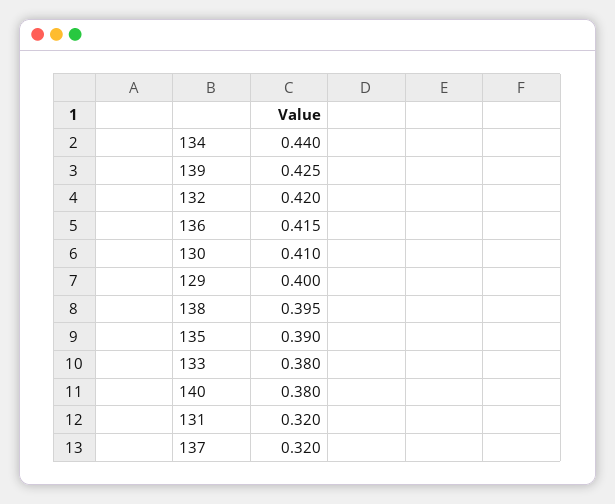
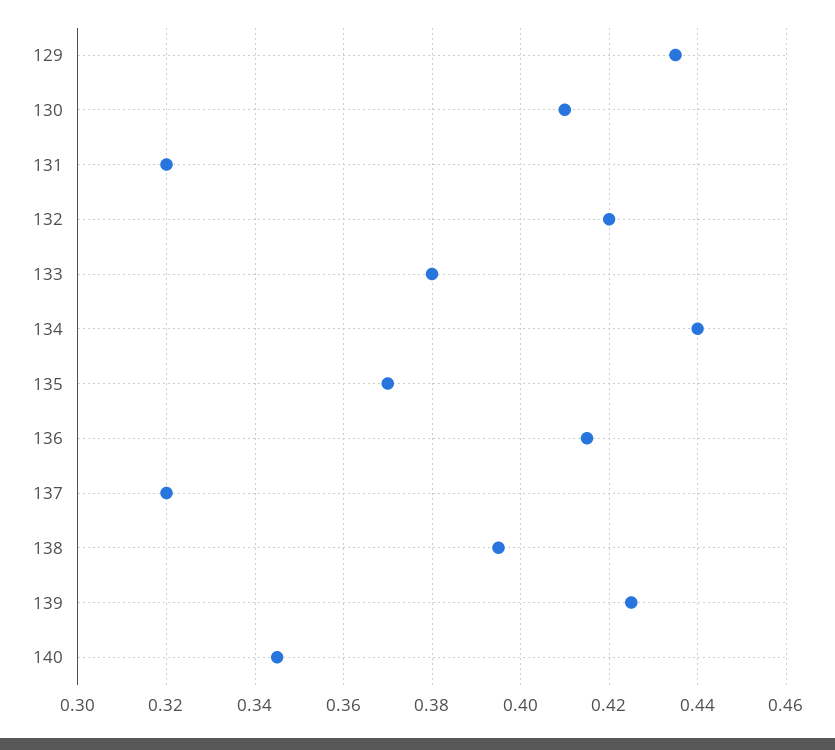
  {
    "134": 0.44,
    "139": 0.425,
    "132": 0.42,
    "136": 0.415,
    "130": 0.41,
-   "129": 0.4,
+   "129": 0.435,
    "138": 0.395,
-   "135": 0.39,
+   "135": 0.37,
    "133": 0.38,
-   "140": 0.38,
+   "140": 0.345,
    "131": 0.32,
    "137": 0.32
  }

